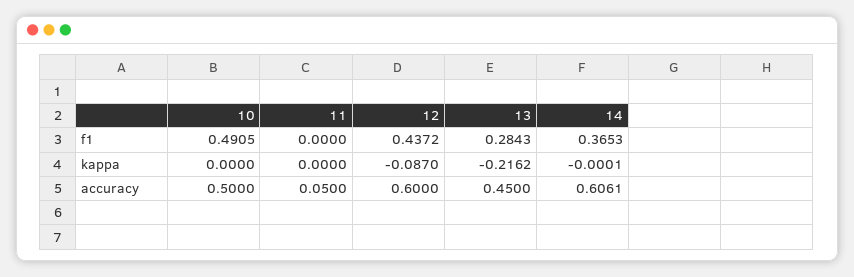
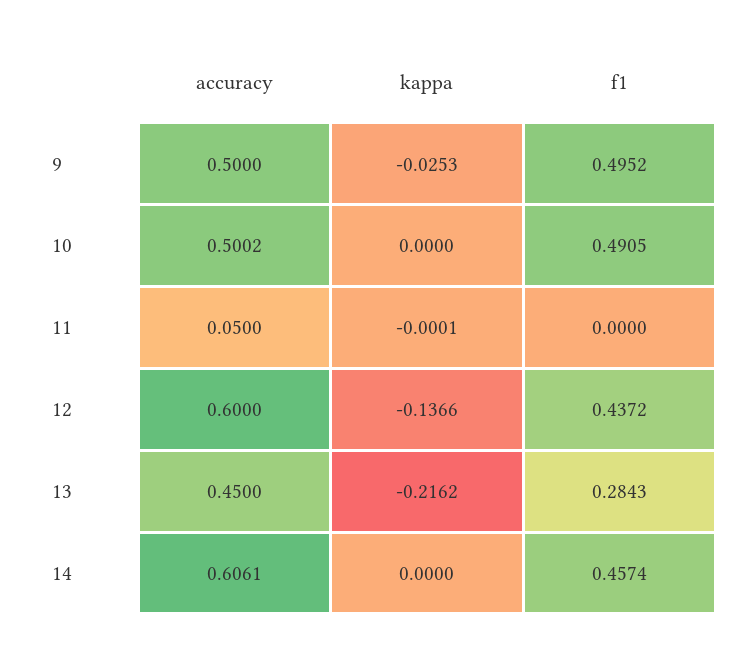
  {
    "10": {
      "f1": 0.4905,
      "kappa": 0,
-     "accuracy": 0.5
+     "accuracy": 0.5002
    },
    "11": {
      "f1": 0,
-     "kappa": 0,
+     "kappa": -0.0001,
      "accuracy": 0.05
    },
    "12": {
      "f1": 0.4372,
-     "kappa": -0.087,
+     "kappa": -0.1366,
      "accuracy": 0.6
    },
    "13": {
      "f1": 0.2843,
      "kappa": -0.2162,
      "accuracy": 0.45
    },
    "14": {
-     "f1": 0.3653,
+     "f1": 0.4574,
-     "kappa": -0.0001,
+     "kappa": 0,
      "accuracy": 0.6061
-   }
+   },
+   "9": {
+     "accuracy": 0.5,
+     "kappa": -0.0253,
+     "f1": 0.4952
+   }
  }

